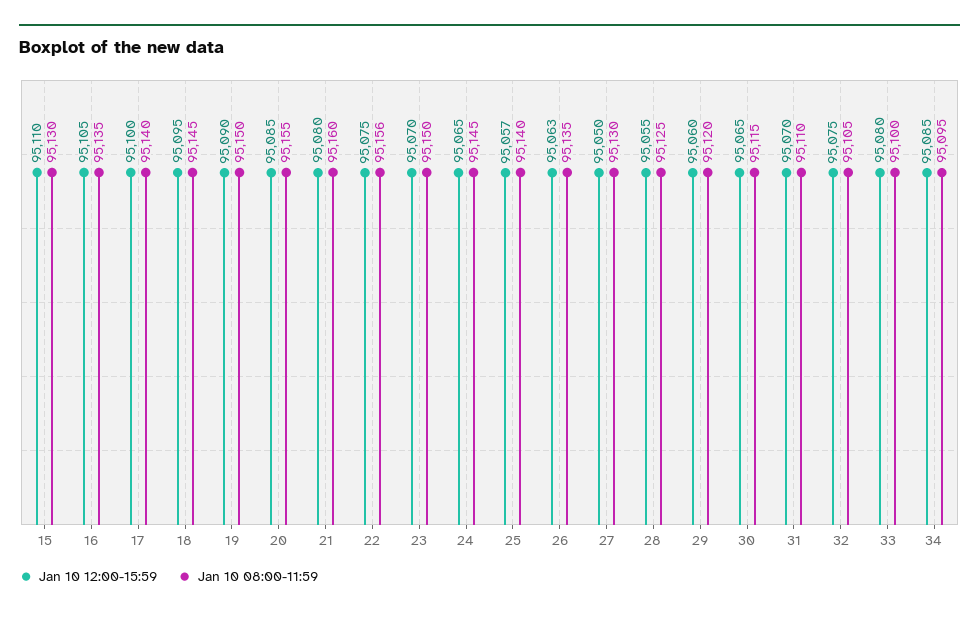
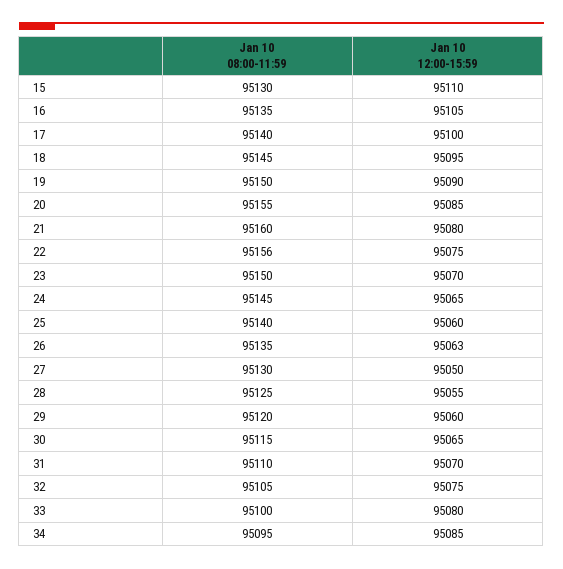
  {
    "Jan 10 12:00-15:59": {
      "15": 95110,
      "16": 95105,
      "17": 95100,
      "18": 95095,
      "19": 95090,
      "20": 95085,
      "21": 95080,
      "22": 95075,
      "23": 95070,
      "24": 95065,
-     "25": 95057,
+     "25": 95060,
      "26": 95063,
      "27": 95050,
      "28": 95055,
      "29": 95060,
      "30": 95065,
      "31": 95070,
      "32": 95075,
      "33": 95080,
      "34": 95085
    },
    "Jan 10 08:00-11:59": {
      "15": 95130,
      "16": 95135,
      "17": 95140,
      "18": 95145,
      "19": 95150,
      "20": 95155,
      "21": 95160,
      "22": 95156,
      "23": 95150,
      "24": 95145,
      "25": 95140,
      "26": 95135,
      "27": 95130,
      "28": 95125,
      "29": 95120,
      "30": 95115,
      "31": 95110,
      "32": 95105,
      "33": 95100,
      "34": 95095
    }
  }

